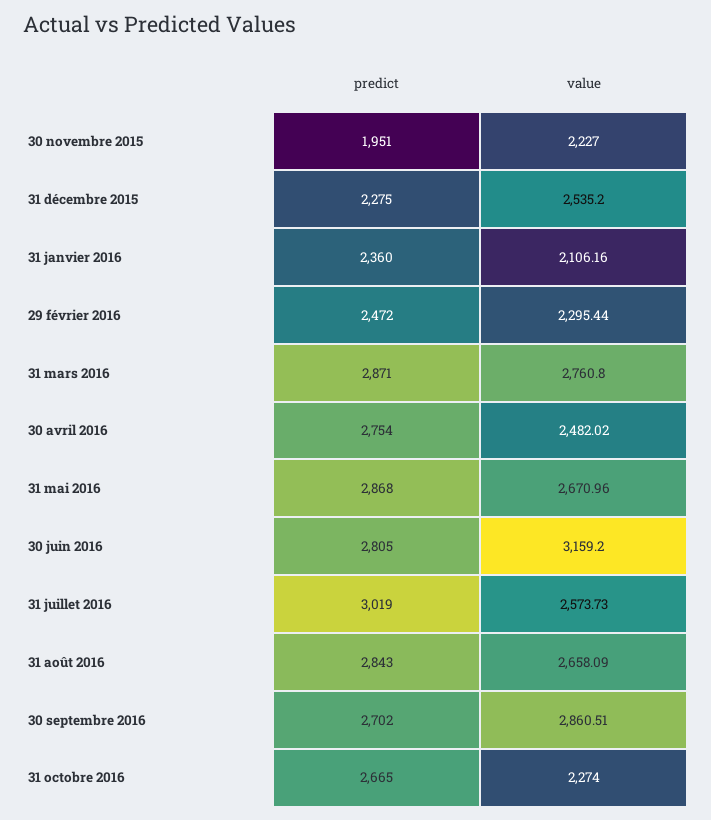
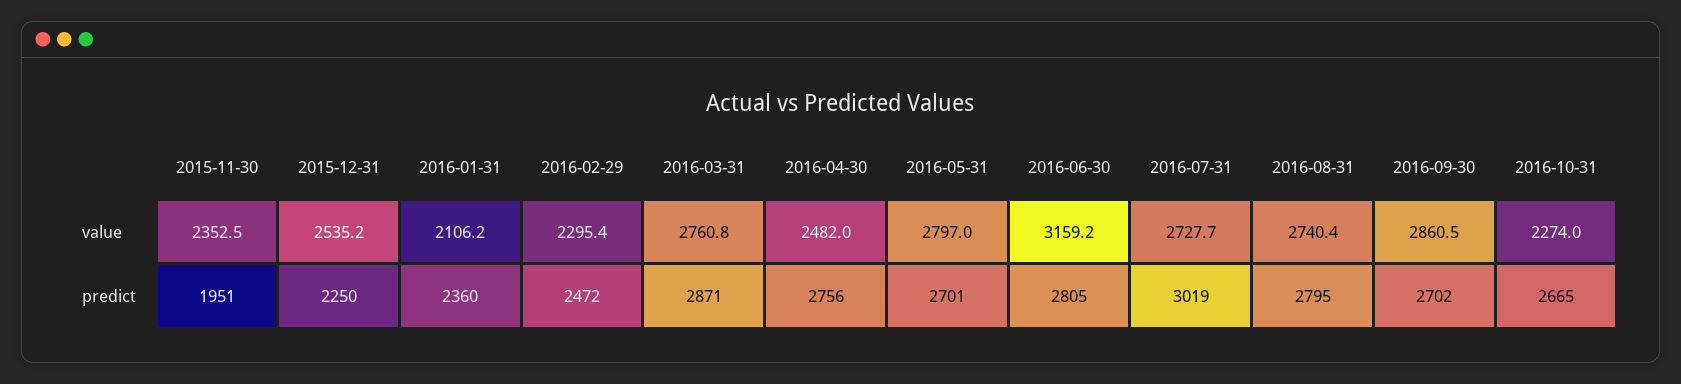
  {
    "predict": {
      "30 novembre 2015": 1951,
-     "31 décembre 2015": 2275,
+     "31 décembre 2015": 2250,
      "31 janvier 2016": 2360,
      "29 février 2016": 2472,
      "31 mars 2016": 2871,
-     "30 avril 2016": 2754,
+     "30 avril 2016": 2756,
-     "31 mai 2016": 2868,
+     "31 mai 2016": 2701,
      "30 juin 2016": 2805,
      "31 juillet 2016": 3019,
-     "31 août 2016": 2843,
+     "31 août 2016": 2795,
      "30 septembre 2016": 2702,
      "31 octobre 2016": 2665
    },
    "value": {
-     "30 novembre 2015": 2227,
+     "30 novembre 2015": 2352.5,
      "31 décembre 2015": 2535.2,
      "31 janvier 2016": 2106.16,
      "29 février 2016": 2295.44,
      "31 mars 2016": 2760.8,
      "30 avril 2016": 2482.02,
-     "31 mai 2016": 2670.96,
+     "31 mai 2016": 2797,
      "30 juin 2016": 3159.2,
-     "31 juillet 2016": 2573.73,
+     "31 juillet 2016": 2727.7,
-     "31 août 2016": 2658.09,
+     "31 août 2016": 2740.4,
      "30 septembre 2016": 2860.51,
      "31 octobre 2016": 2274
    }
  }

